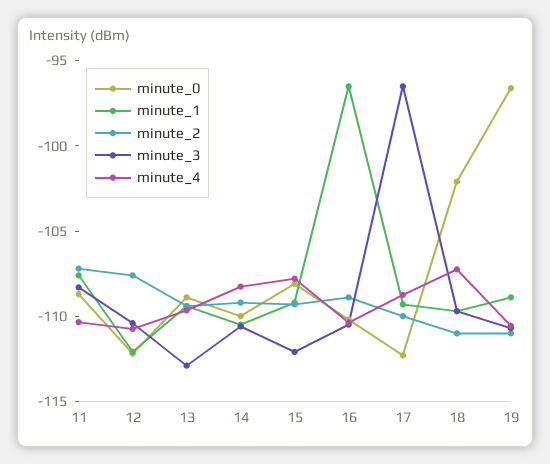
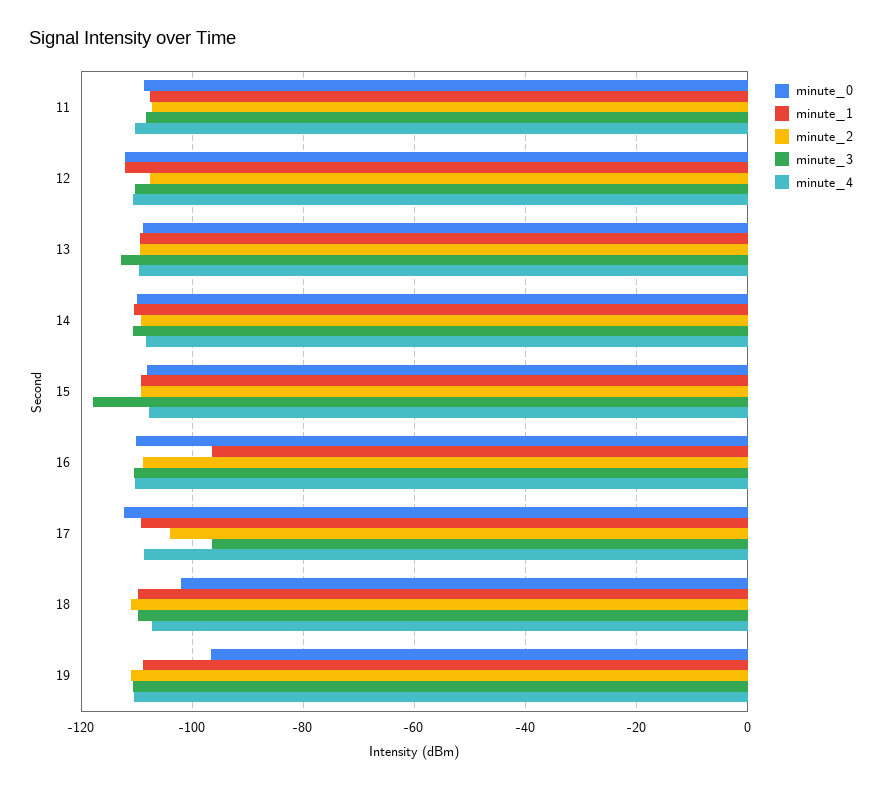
  {
    "minute_0": {
      "11": -109,
      "12": -112,
      "13": -109,
      "14": -110,
      "15": -108,
      "16": -110,
      "17": -112,
      "18": -102,
      "19": -97
    },
    "minute_1": {
      "11": -108,
      "12": -112,
      "13": -109,
      "14": -111,
      "15": -109,
      "16": -97,
      "17": -109,
      "18": -110,
      "19": -109
    },
    "minute_2": {
      "11": -107,
      "12": -108,
      "13": -109,
      "14": -109,
      "15": -109,
      "16": -109,
-     "17": -110,
+     "17": -104,
      "18": -111,
      "19": -111
    },
    "minute_3": {
      "11": -108,
      "12": -110,
      "13": -113,
      "14": -111,
-     "15": -112,
+     "15": -118,
      "16": -111,
      "17": -97,
      "18": -110,
      "19": -111
    },
    "minute_4": {
      "11": -110,
      "12": -111,
      "13": -110,
      "14": -108,
      "15": -108,
      "16": -110,
      "17": -109,
      "18": -107,
      "19": -111
    }
  }

